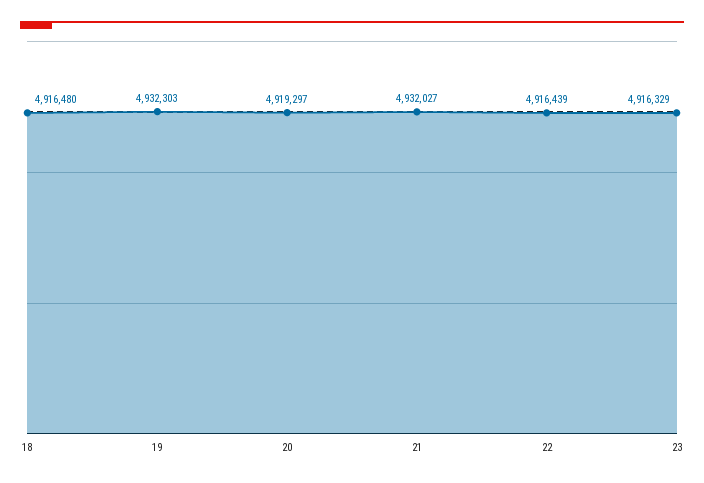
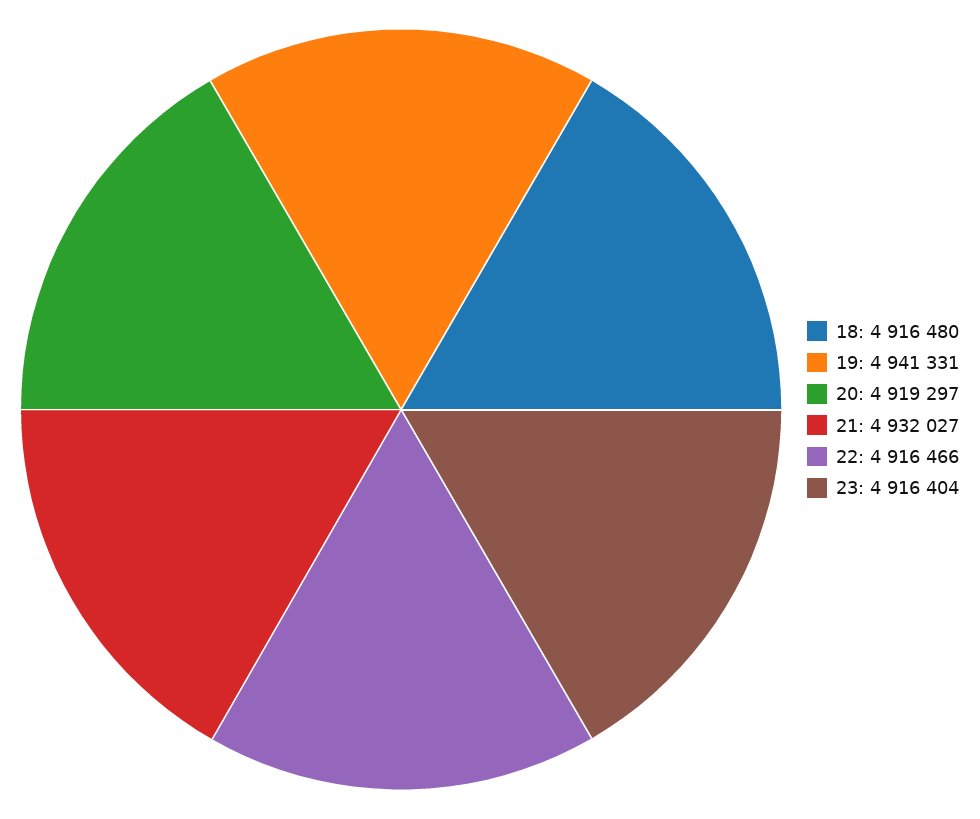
  {
    "18": 4916480,
-   "19": 4932303,
+   "19": 4941331,
    "20": 4919297,
    "21": 4932027,
-   "22": 4916439,
+   "22": 4916466,
-   "23": 4916329
+   "23": 4916404
  }

